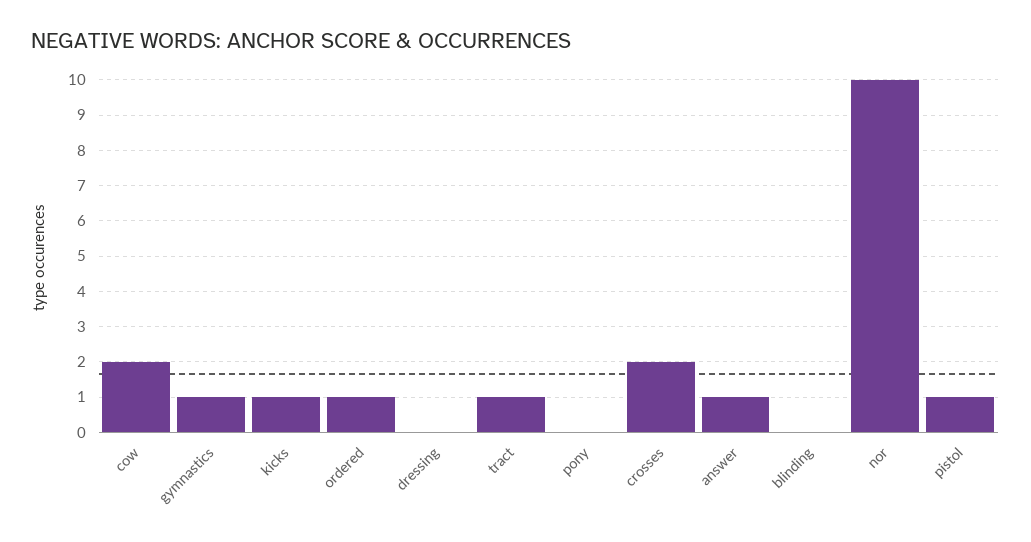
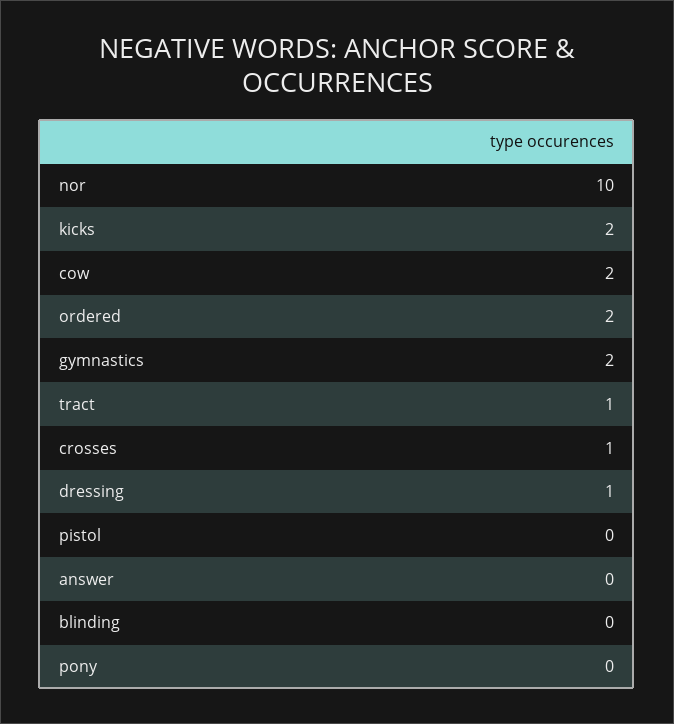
  {
    "cow": 2,
-   "gymnastics": 1,
+   "gymnastics": 2,
-   "kicks": 1,
+   "kicks": 2,
-   "ordered": 1,
+   "ordered": 2,
-   "dressing": 0,
+   "dressing": 1,
    "tract": 1,
    "pony": 0,
-   "crosses": 2,
+   "crosses": 1,
-   "answer": 1,
+   "answer": 0,
    "blinding": 0,
    "nor": 10,
-   "pistol": 1
+   "pistol": 0
  }

